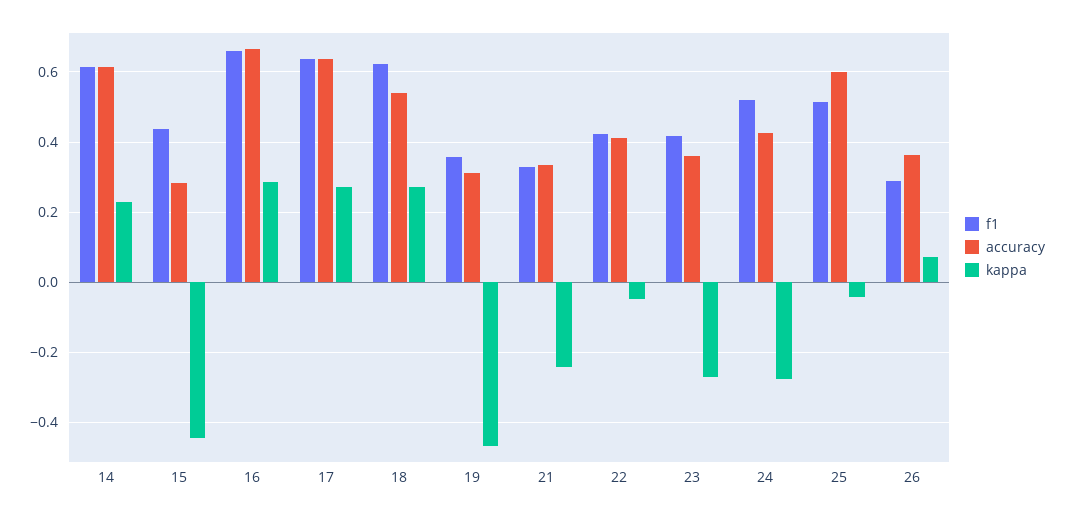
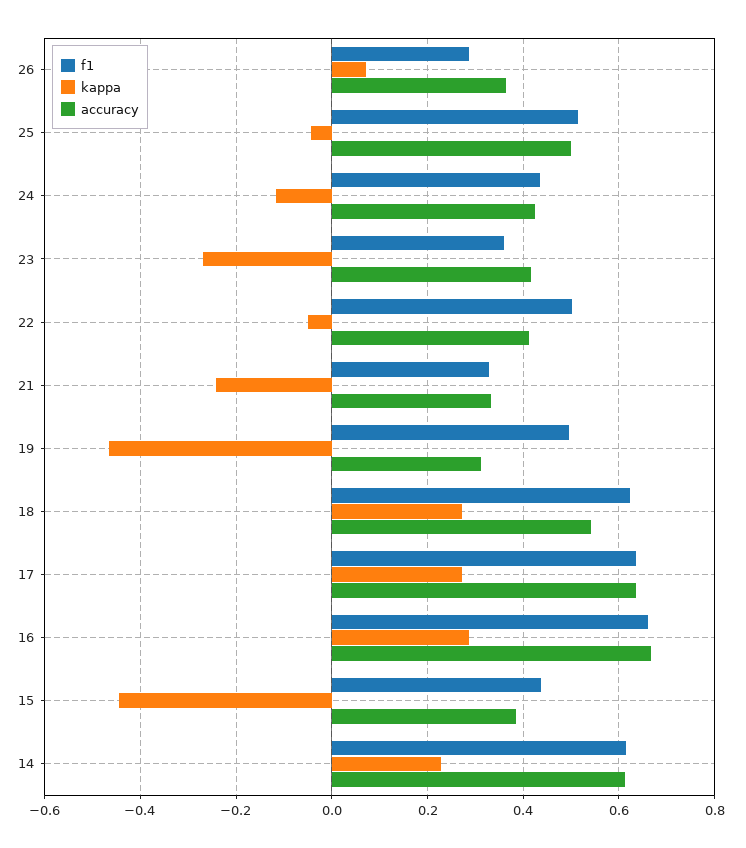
  {
    "f1": {
      "14": 0.62,
      "15": 0.44,
      "16": 0.66,
      "17": 0.64,
      "18": 0.62,
-     "19": 0.36,
+     "19": 0.5,
      "21": 0.32,
-     "22": 0.42,
+     "22": 0.5,
-     "23": 0.42,
+     "23": 0.36,
-     "24": 0.52,
+     "24": 0.44,
      "25": 0.52,
      "26": 0.28
    },
    "accuracy": {
      "14": 0.62,
-     "15": 0.28,
+     "15": 0.38,
      "16": 0.66,
      "17": 0.64,
      "18": 0.54,
      "19": 0.32,
      "21": 0.34,
      "22": 0.42,
-     "23": 0.36,
+     "23": 0.42,
      "24": 0.42,
-     "25": 0.6,
+     "25": 0.5,
      "26": 0.36
    },
    "kappa": {
      "14": 0.22,
      "15": -0.44,
      "16": 0.28,
      "17": 0.28,
      "18": 0.28,
      "19": -0.46,
      "21": -0.24,
      "22": -0.04,
      "23": -0.26,
-     "24": -0.28,
+     "24": -0.12,
      "25": -0.04,
      "26": 0.08
    }
  }

